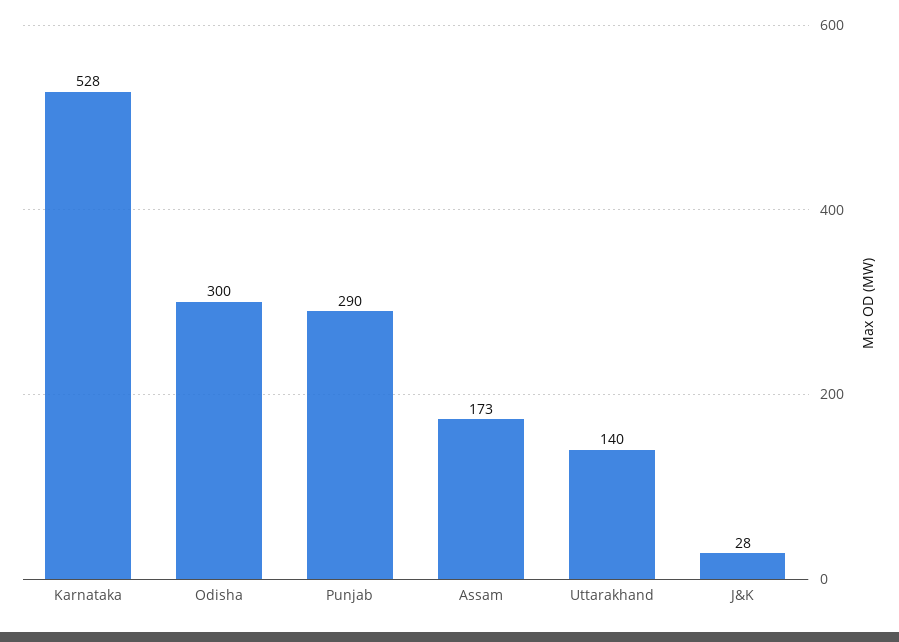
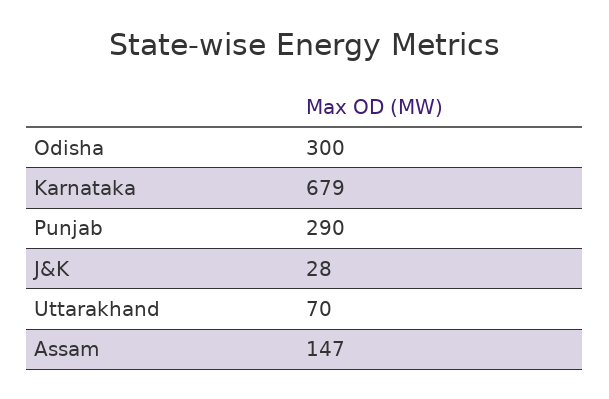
  {
-   "Karnataka": 528,
+   "Karnataka": 679,
    "Odisha": 300,
    "Punjab": 290,
-   "Assam": 173,
+   "Assam": 147,
-   "Uttarakhand": 140,
+   "Uttarakhand": 70,
    "J&K": 28
  }

